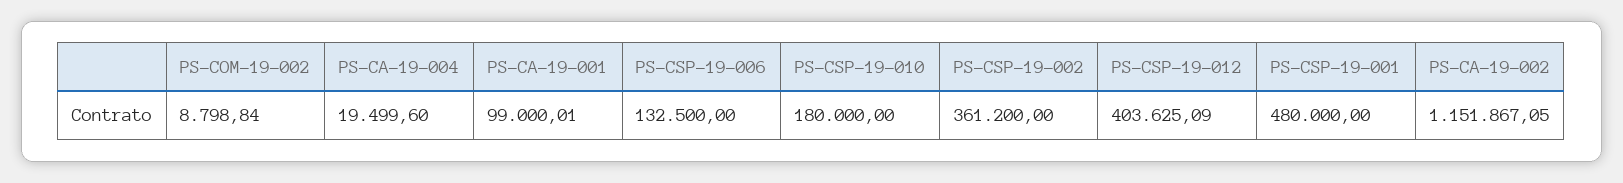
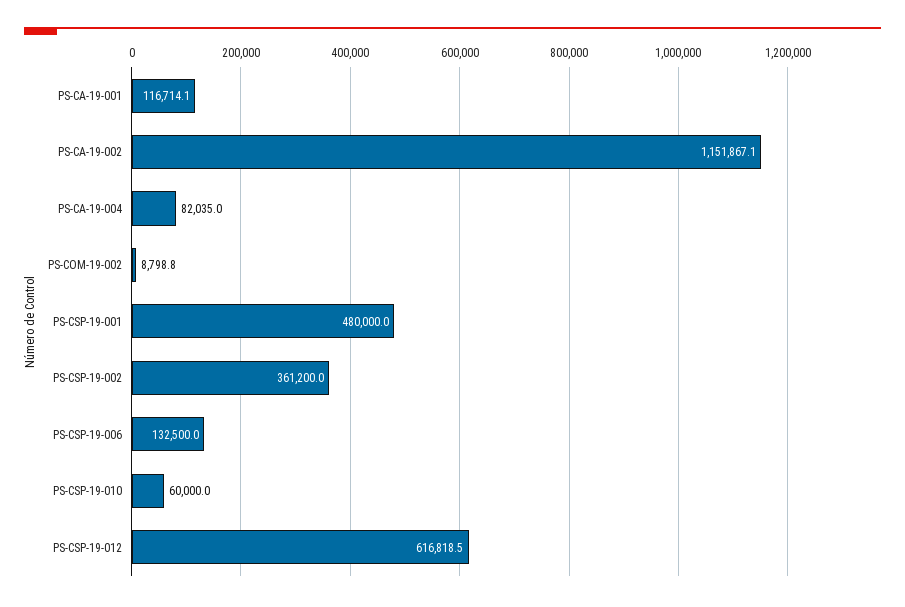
  {
    "PS-COM-19-002": 8798.84,
-   "PS-CA-19-004": 19499.6,
+   "PS-CA-19-004": 82035,
-   "PS-CA-19-001": 99000.01,
+   "PS-CA-19-001": 116714.1,
    "PS-CSP-19-006": 132500,
-   "PS-CSP-19-010": 180000,
+   "PS-CSP-19-010": 60000,
    "PS-CSP-19-002": 361200,
-   "PS-CSP-19-012": 403625.09,
+   "PS-CSP-19-012": 616818.5,
    "PS-CSP-19-001": 480000,
    "PS-CA-19-002": 1151867.05
  }

